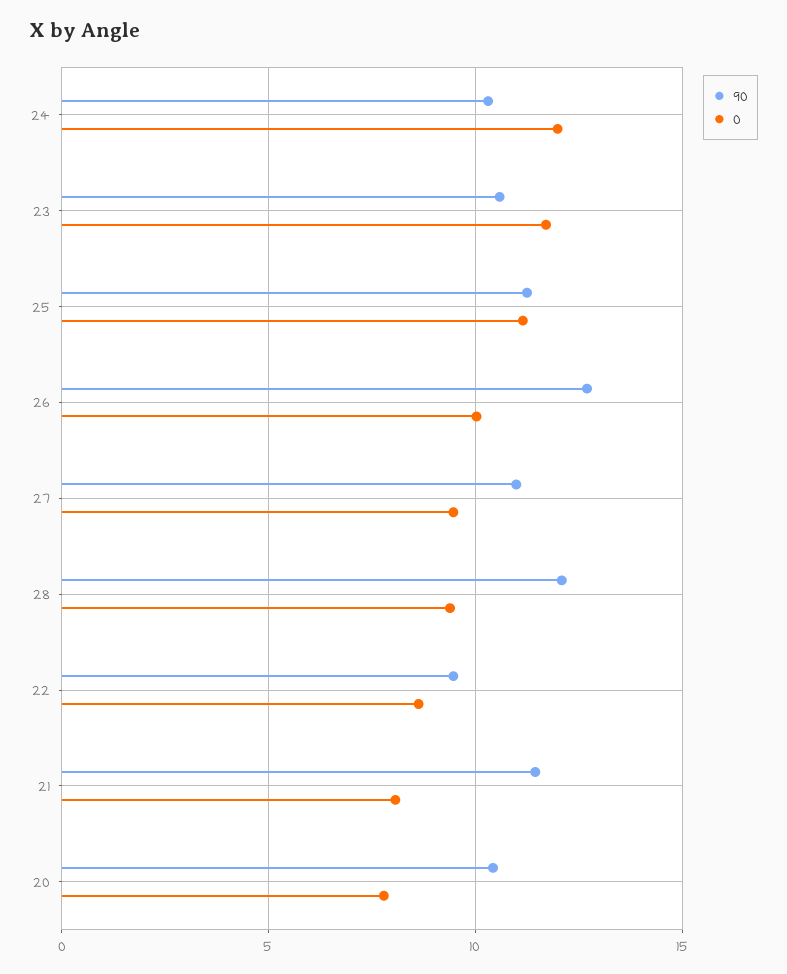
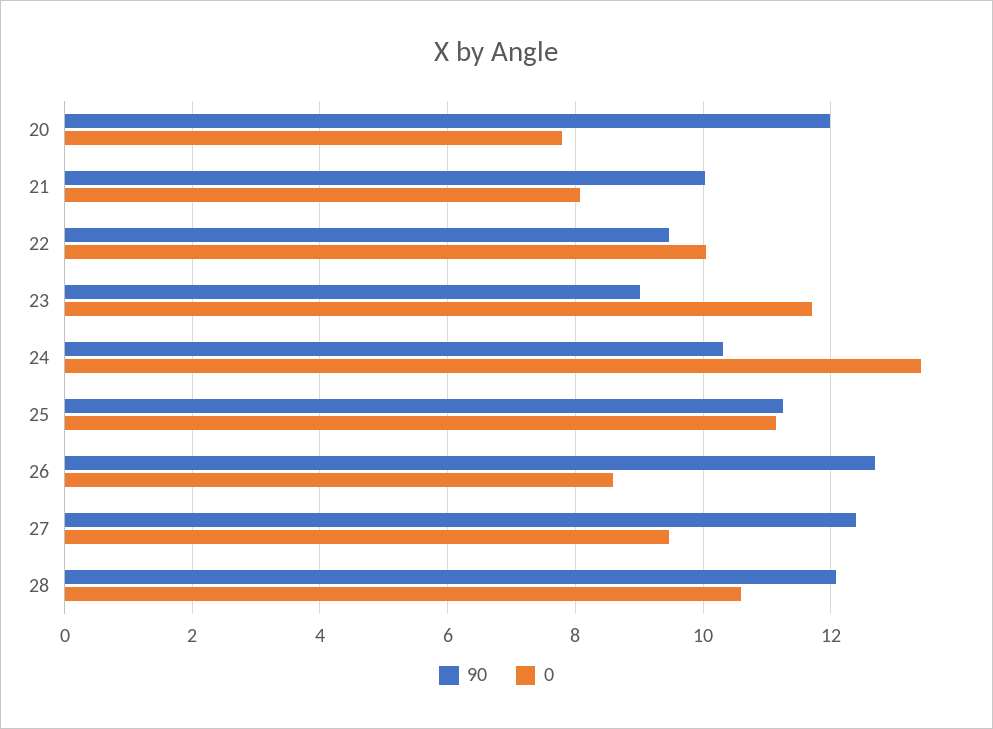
  {
    "90": {
      "24": 10.4,
-     "23": 10.5,
+     "23": 9,
      "25": 11.2,
      "26": 12.8,
-     "27": 11,
+     "27": 12.4,
      "28": 12,
      "22": 9.4,
-     "21": 11.5,
+     "21": 10,
-     "20": 10.5
+     "20": 12
    },
    "0": {
-     "24": 12,
+     "24": 13.4,
      "23": 11.8,
      "25": 11.2,
-     "26": 10,
+     "26": 8.6,
      "27": 9.4,
-     "28": 9.5,
+     "28": 10.6,
-     "22": 8.5,
+     "22": 10,
      "21": 8,
      "20": 7.8
    }
  }

